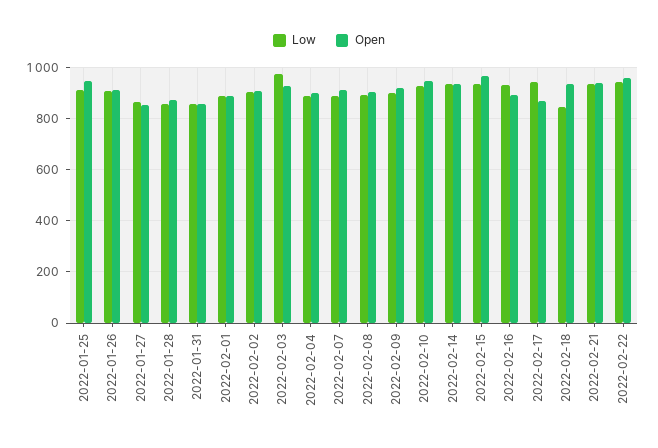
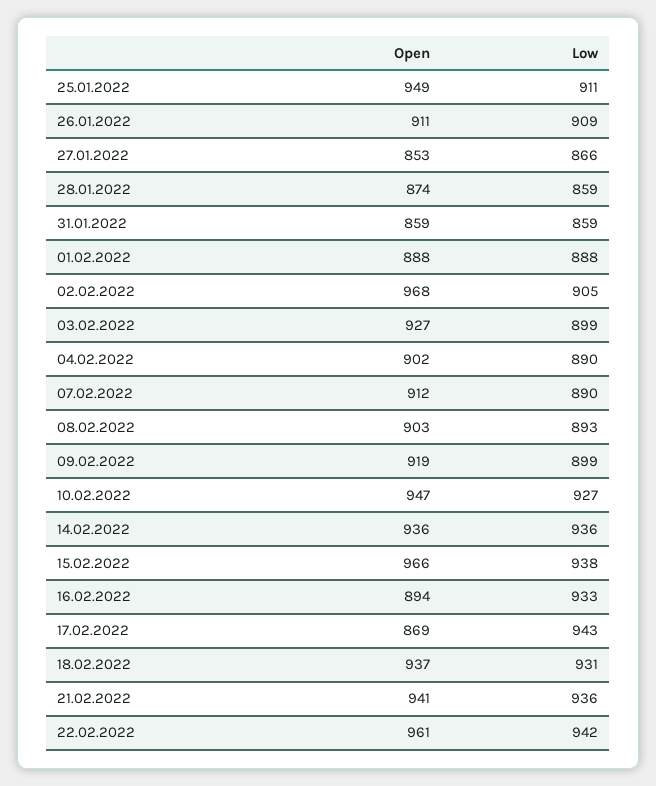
  {
    "Low": {
      "2022-01-25": 911,
      "2022-01-26": 909,
      "2022-01-27": 866,
      "2022-01-28": 859,
      "2022-01-31": 859,
      "2022-02-01": 888,
      "2022-02-02": 905,
-     "2022-02-03": 975,
+     "2022-02-03": 899,
      "2022-02-04": 890,
      "2022-02-07": 890,
      "2022-02-08": 893,
      "2022-02-09": 899,
      "2022-02-10": 927,
      "2022-02-14": 936,
      "2022-02-15": 938,
      "2022-02-16": 933,
      "2022-02-17": 943,
-     "2022-02-18": 850,
+     "2022-02-18": 931,
      "2022-02-21": 936,
      "2022-02-22": 942
    },
    "Open": {
      "2022-01-25": 949,
      "2022-01-26": 911,
      "2022-01-27": 853,
      "2022-01-28": 874,
      "2022-01-31": 859,
      "2022-02-01": 888,
-     "2022-02-02": 900,
+     "2022-02-02": 968,
      "2022-02-03": 927,
      "2022-02-04": 902,
      "2022-02-07": 912,
      "2022-02-08": 903,
      "2022-02-09": 919,
      "2022-02-10": 947,
      "2022-02-14": 936,
      "2022-02-15": 966,
      "2022-02-16": 894,
      "2022-02-17": 869,
      "2022-02-18": 937,
      "2022-02-21": 941,
      "2022-02-22": 961
    }
  }

